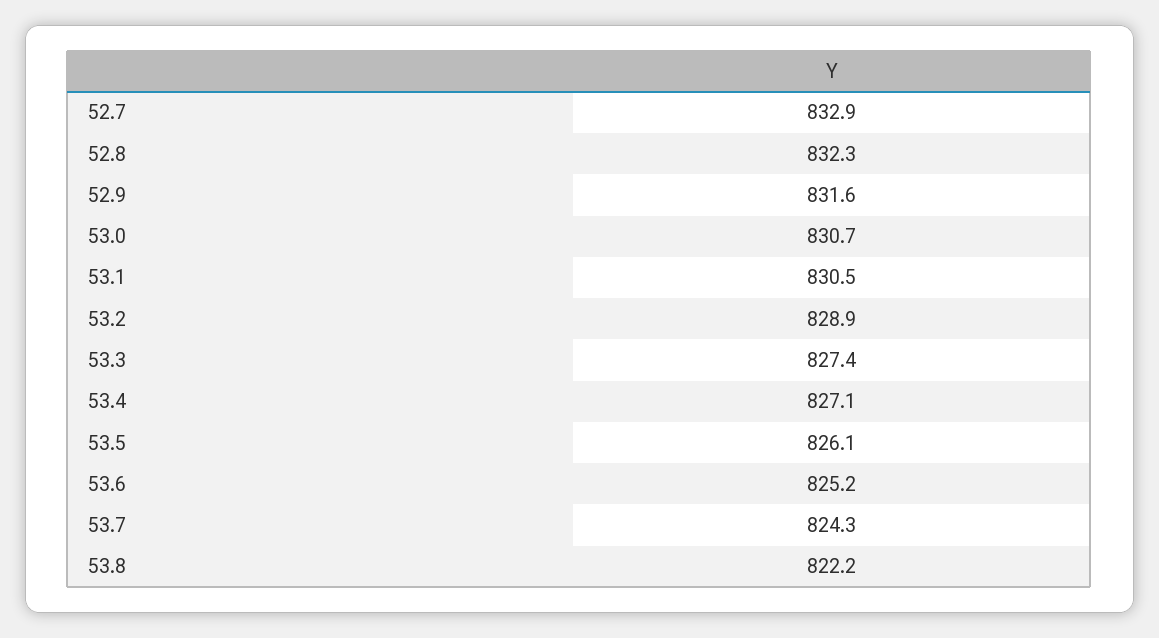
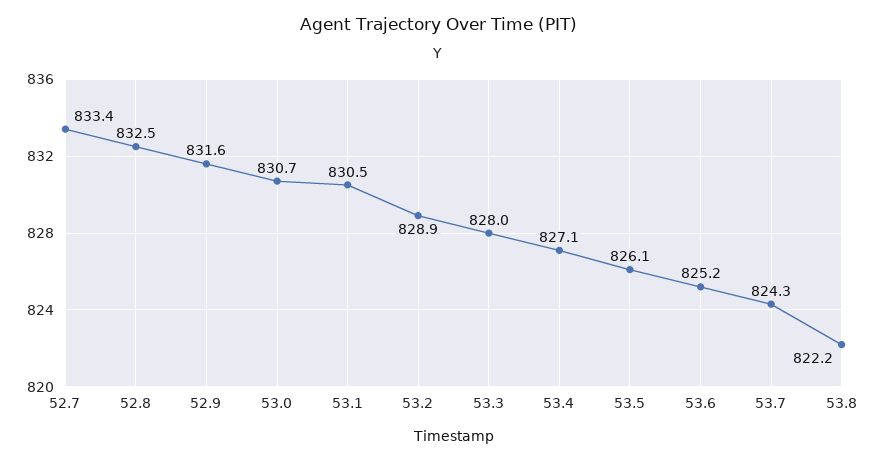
  {
-   "52.7": 832.9,
+   "52.7": 833.4,
-   "52.8": 832.3,
+   "52.8": 832.5,
    "52.9": 831.6,
    "53.0": 830.7,
    "53.1": 830.5,
    "53.2": 828.9,
-   "53.3": 827.4,
+   "53.3": 828,
    "53.4": 827.1,
    "53.5": 826.1,
    "53.6": 825.2,
    "53.7": 824.3,
    "53.8": 822.2
  }

